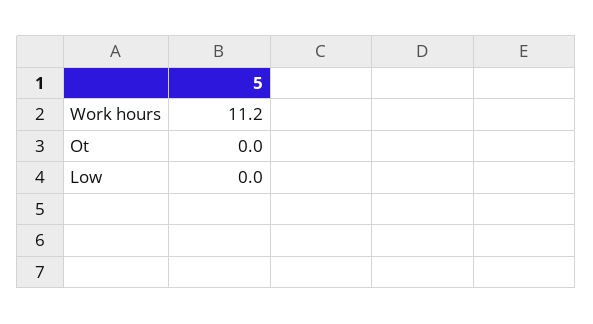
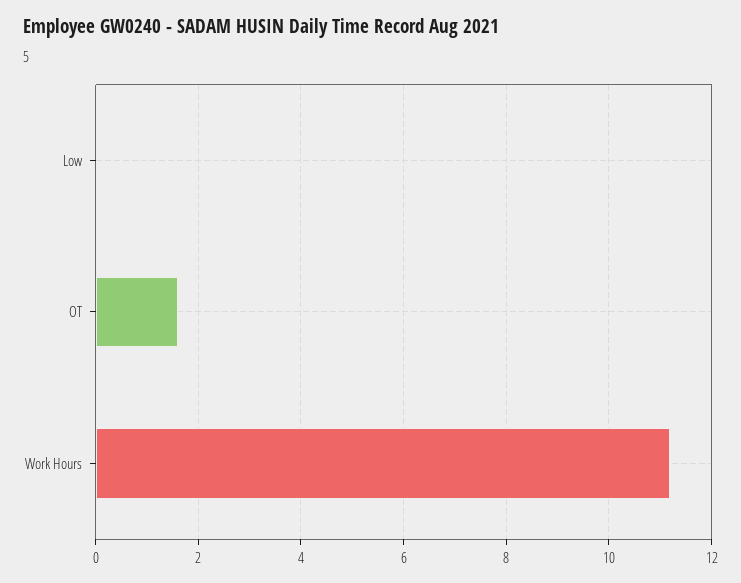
  {
    "Work hours": 11.2,
-   "Ot": 0,
+   "Ot": 1.5,
    "Low": 0
  }

